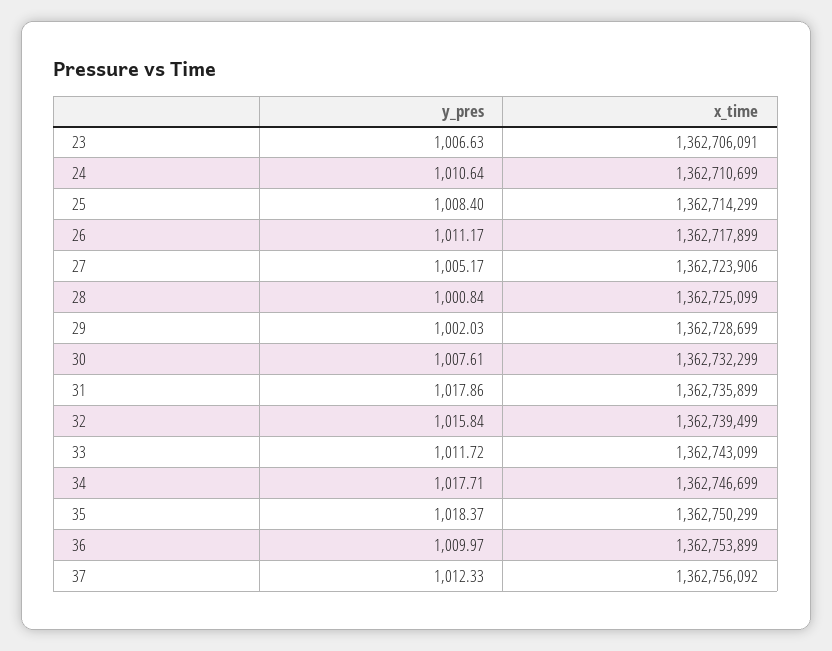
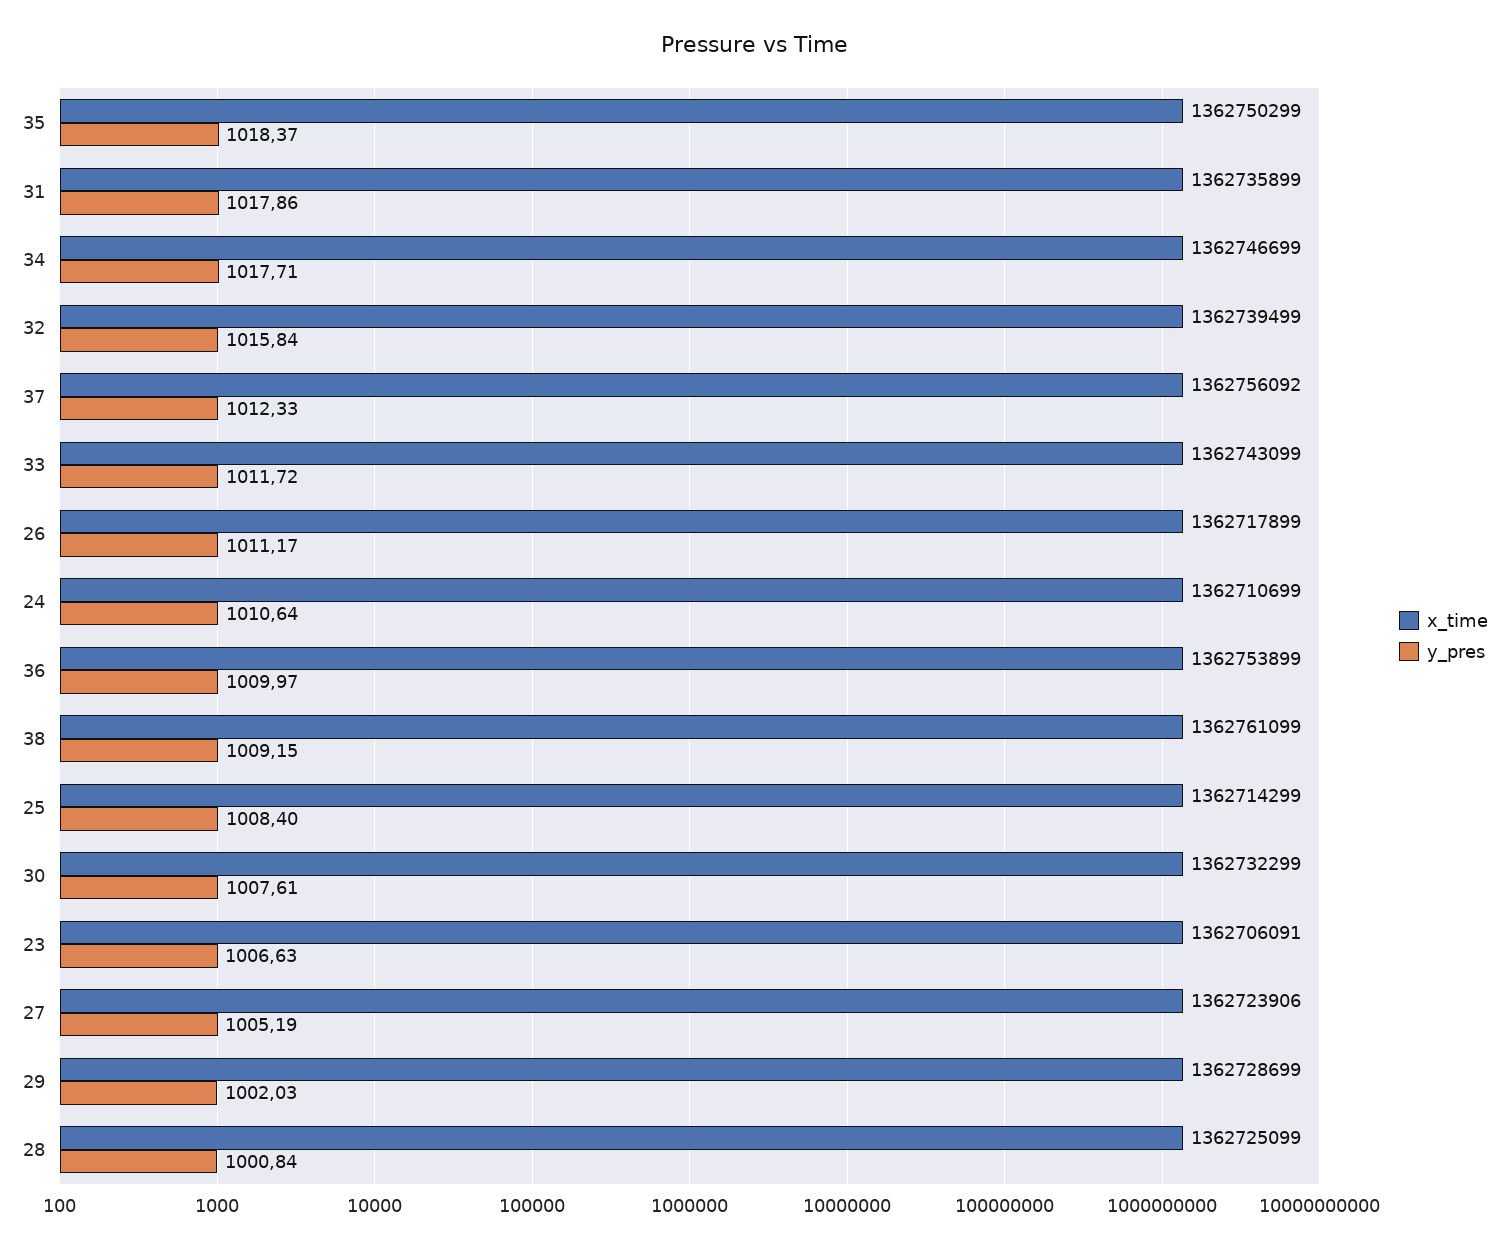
  {
    "y_pres": {
      "23": 1006.63,
      "24": 1010.64,
      "25": 1008.4,
      "26": 1011.17,
-     "27": 1005.17,
+     "27": 1005.19,
      "28": 1000.84,
      "29": 1002.03,
      "30": 1007.61,
      "31": 1017.86,
      "32": 1015.84,
      "33": 1011.72,
      "34": 1017.71,
      "35": 1018.37,
      "36": 1009.97,
-     "37": 1012.33
+     "37": 1012.33,
+     "38": 1009.15
    },
    "x_time": {
      "23": 1362706091,
      "24": 1362710699,
      "25": 1362714299,
      "26": 1362717899,
      "27": 1362723906,
      "28": 1362725099,
      "29": 1362728699,
      "30": 1362732299,
      "31": 1362735899,
      "32": 1362739499,
      "33": 1362743099,
      "34": 1362746699,
      "35": 1362750299,
      "36": 1362753899,
-     "37": 1362756092
+     "37": 1362756092,
+     "38": 1362761099
    }
  }

